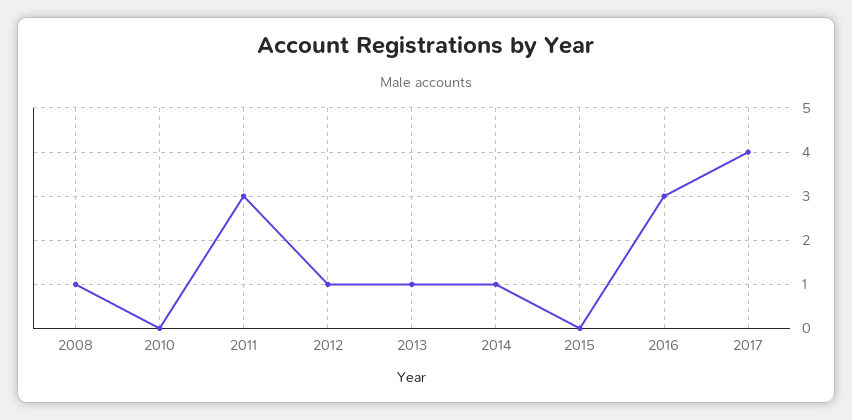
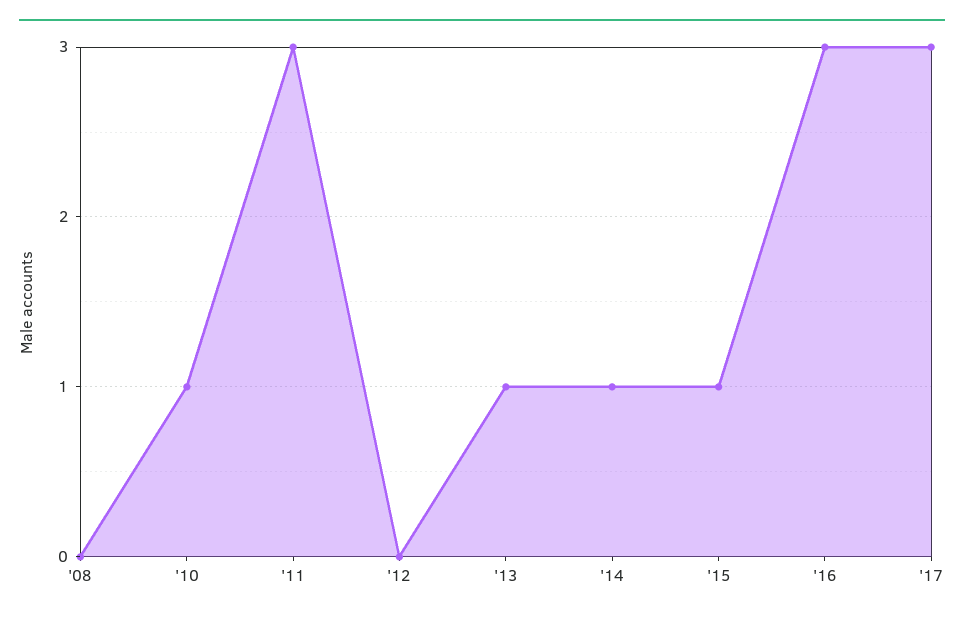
  {
-   "2008": 1,
+   "2008": 0,
-   "2010": 0,
+   "2010": 1,
    "2011": 3,
-   "2012": 1,
+   "2012": 0,
    "2013": 1,
    "2014": 1,
-   "2015": 0,
+   "2015": 1,
    "2016": 3,
-   "2017": 4
+   "2017": 3
  }

